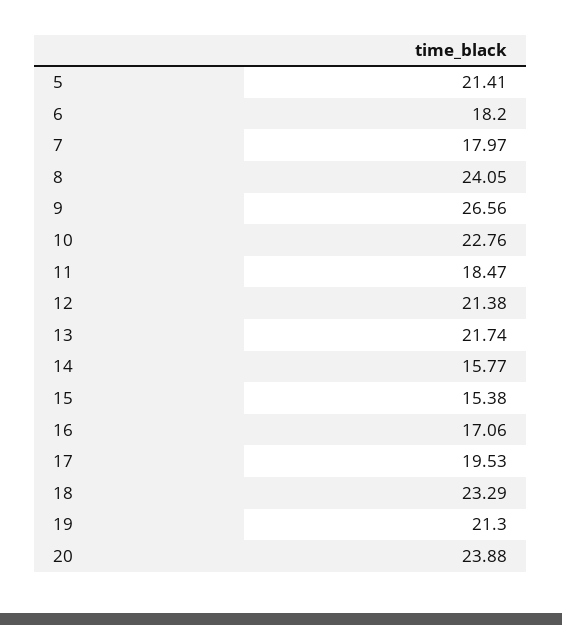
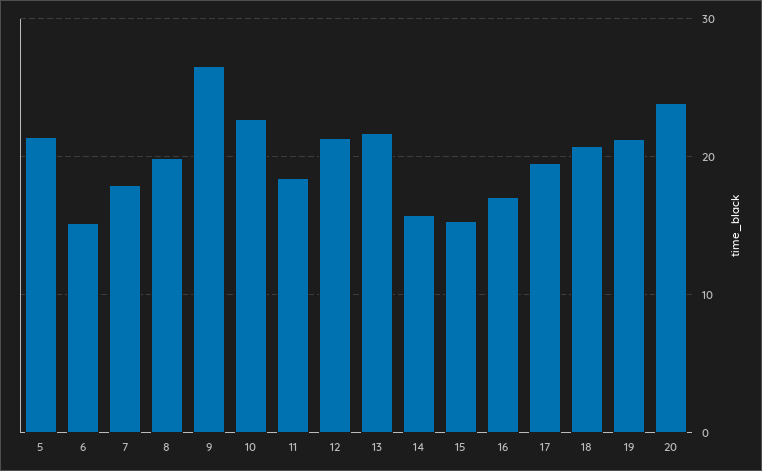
  {
    "5": 21.41,
-   "6": 18.2,
+   "6": 15,
    "7": 17.97,
-   "8": 24.05,
+   "8": 20,
    "9": 26.56,
    "10": 22.76,
    "11": 18.47,
    "12": 21.38,
    "13": 21.74,
    "14": 15.77,
    "15": 15.38,
    "16": 17.06,
    "17": 19.53,
-   "18": 23.29,
+   "18": 21,
    "19": 21.3,
    "20": 23.88
  }

